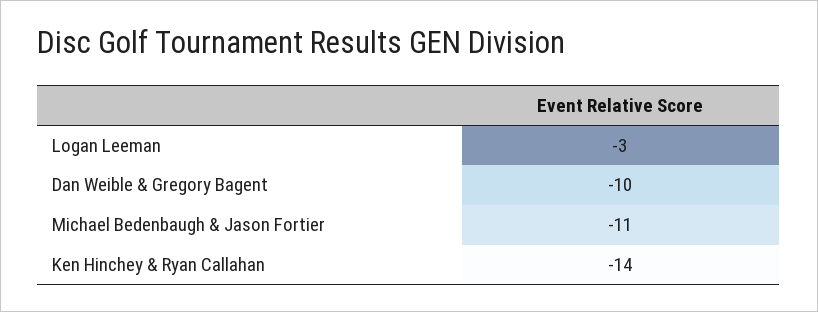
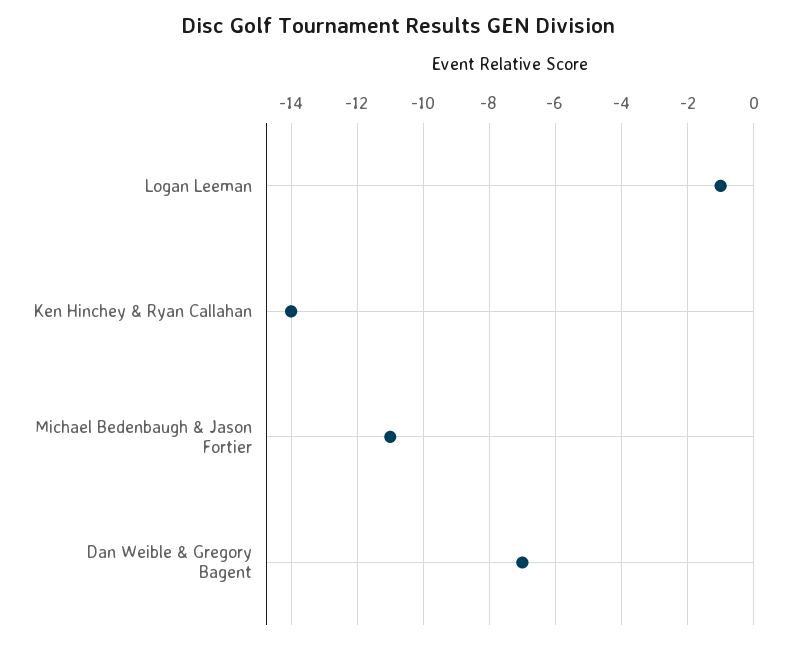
  {
-   "Logan Leeman": -3,
+   "Logan Leeman": -1,
-   "Dan Weible & Gregory Bagent": -10,
+   "Dan Weible & Gregory Bagent": -7,
    "Michael Bedenbaugh & Jason Fortier": -11,
    "Ken Hinchey & Ryan Callahan": -14
  }

